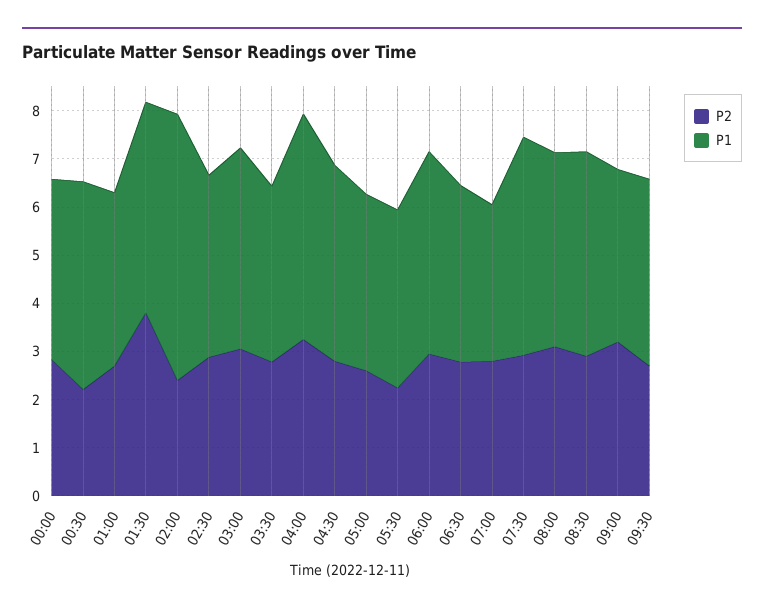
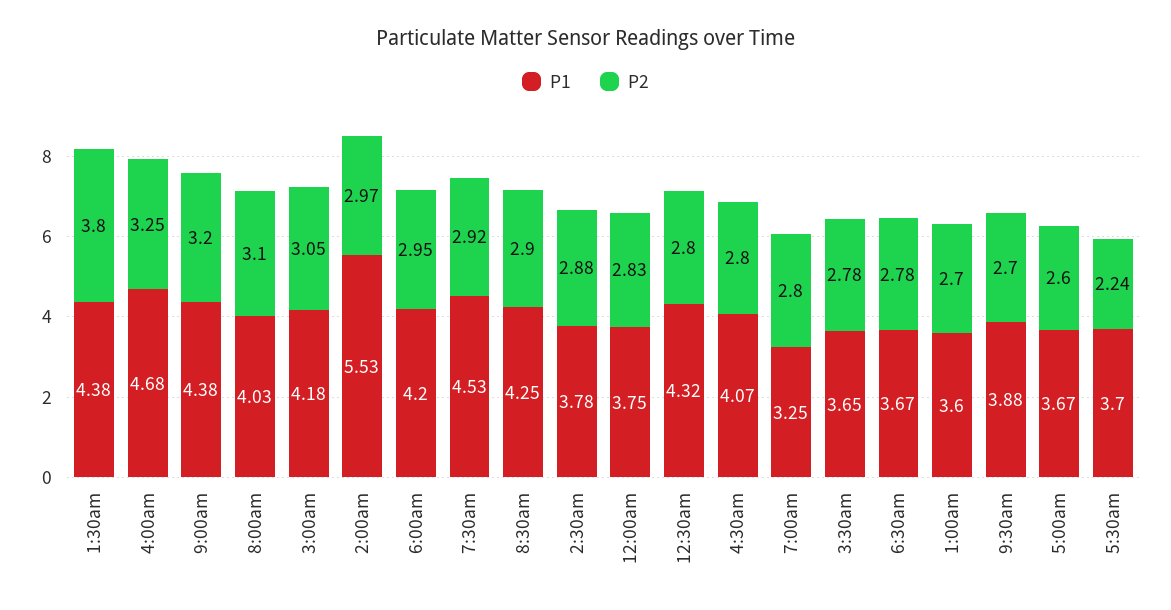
  {
    "P2": {
      "00:00": 2.83,
-     "00:30": 2.2,
+     "00:30": 2.8,
      "01:00": 2.7,
      "01:30": 3.8,
-     "02:00": 2.4,
+     "02:00": 2.97,
      "02:30": 2.88,
      "03:00": 3.05,
      "03:30": 2.78,
      "04:00": 3.25,
      "04:30": 2.8,
      "05:00": 2.6,
      "05:30": 2.24,
      "06:00": 2.95,
      "06:30": 2.78,
      "07:00": 2.8,
      "07:30": 2.92,
      "08:00": 3.1,
      "08:30": 2.9,
      "09:00": 3.2,
      "09:30": 2.7
    },
    "P1": {
      "00:00": 3.75,
      "00:30": 4.32,
      "01:00": 3.6,
      "01:30": 4.38,
      "02:00": 5.53,
      "02:30": 3.78,
      "03:00": 4.18,
      "03:30": 3.65,
      "04:00": 4.68,
      "04:30": 4.07,
      "05:00": 3.67,
      "05:30": 3.7,
      "06:00": 4.2,
      "06:30": 3.67,
      "07:00": 3.25,
      "07:30": 4.53,
      "08:00": 4.03,
      "08:30": 4.25,
-     "09:00": 3.6,
+     "09:00": 4.38,
      "09:30": 3.88
    }
  }

